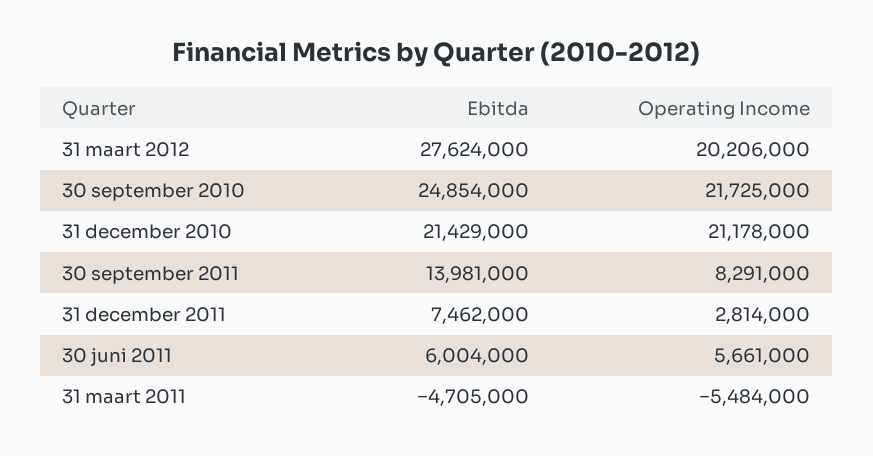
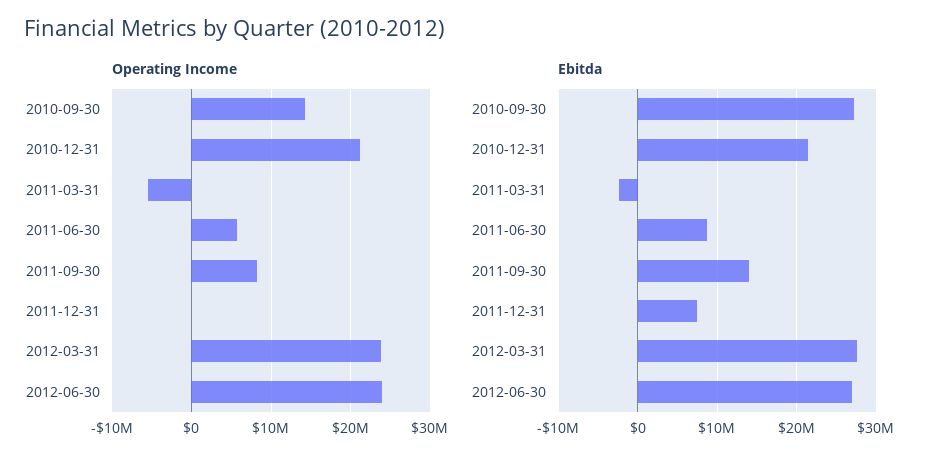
  {
    "Ebitda": {
      "31 maart 2012": 27624000,
-     "30 september 2010": 24854000,
+     "30 september 2010": 27000000,
      "31 december 2010": 21429000,
      "30 september 2011": 13981000,
      "31 december 2011": 7462000,
-     "30 juni 2011": 6004000,
+     "30 juni 2011": 9000000,
-     "31 maart 2011": -4705000
+     "31 maart 2011": -2000000,
+     "2012-06-30": 27000000
    },
    "Operating Income": {
-     "31 maart 2012": 20206000,
+     "31 maart 2012": 24000000,
-     "30 september 2010": 21725000,
+     "30 september 2010": 14000000,
      "31 december 2010": 21178000,
      "30 september 2011": 8291000,
-     "31 december 2011": 2814000,
+     "31 december 2011": 0,
      "30 juni 2011": 5661000,
-     "31 maart 2011": -5484000
+     "31 maart 2011": -5484000,
+     "2012-06-30": 24000000
    }
  }

